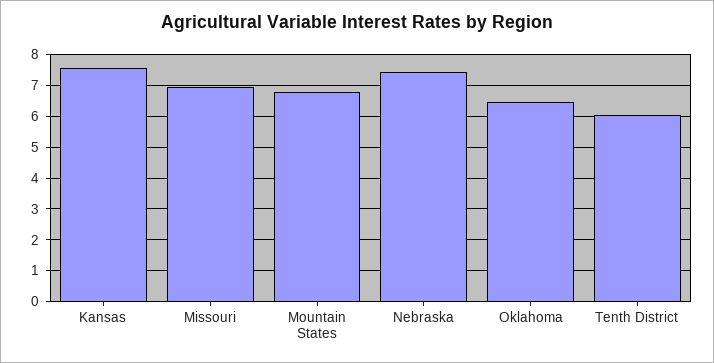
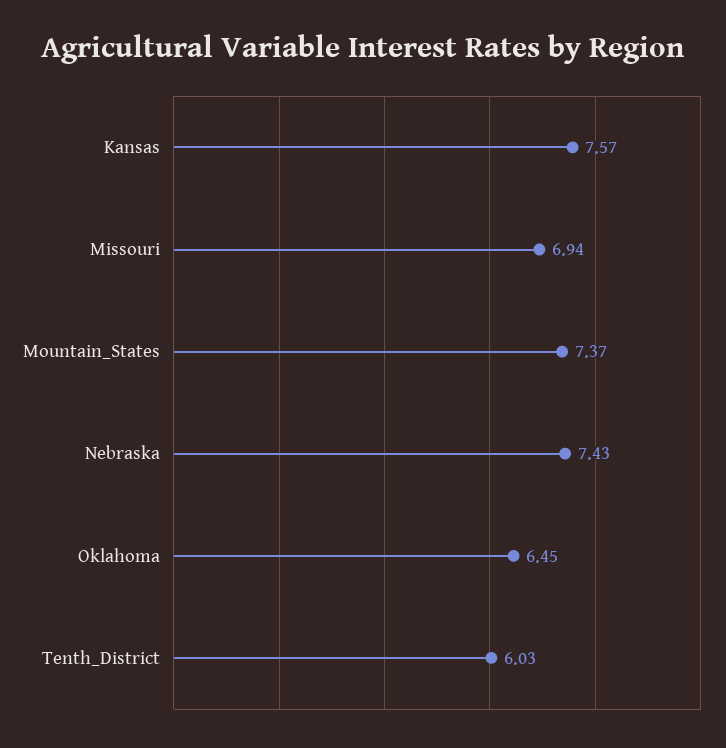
  {
    "Kansas": 7.57,
    "Missouri": 6.94,
-   "Mountain States": 6.8,
+   "Mountain States": 7.37,
    "Nebraska": 7.43,
    "Oklahoma": 6.45,
    "Tenth District": 6.03
  }

